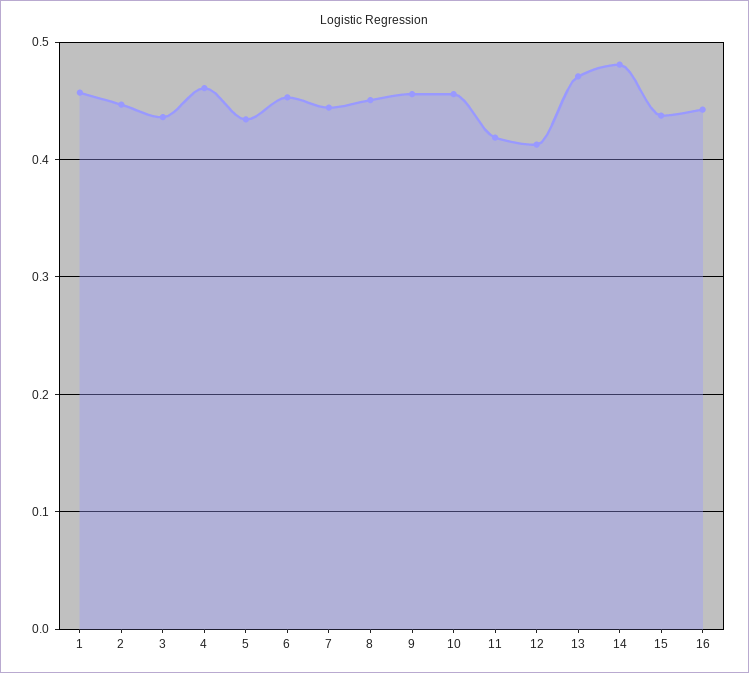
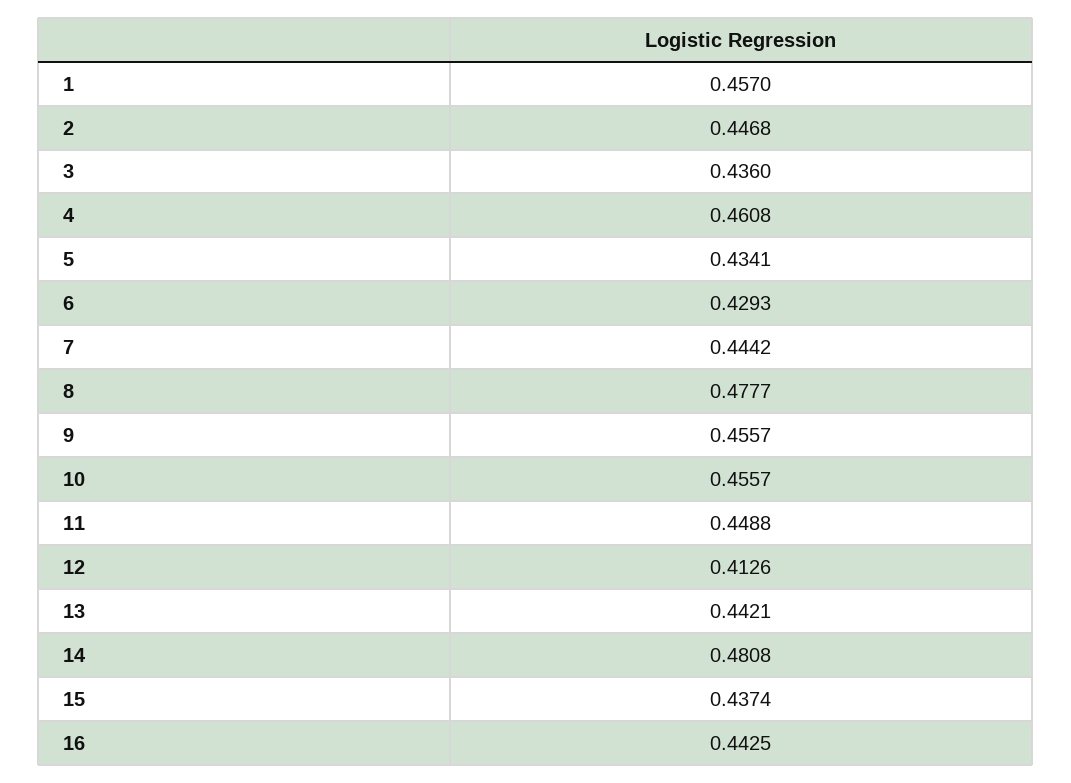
  {
    "1": 0.457,
    "2": 0.4468,
    "3": 0.436,
    "4": 0.4608,
    "5": 0.4341,
-   "6": 0.45,
+   "6": 0.4293,
    "7": 0.4442,
-   "8": 0.45,
+   "8": 0.4777,
    "9": 0.4557,
    "10": 0.4557,
-   "11": 0.42,
+   "11": 0.4488,
    "12": 0.4126,
-   "13": 0.47,
+   "13": 0.4421,
    "14": 0.4808,
    "15": 0.4374,
    "16": 0.4425
  }

